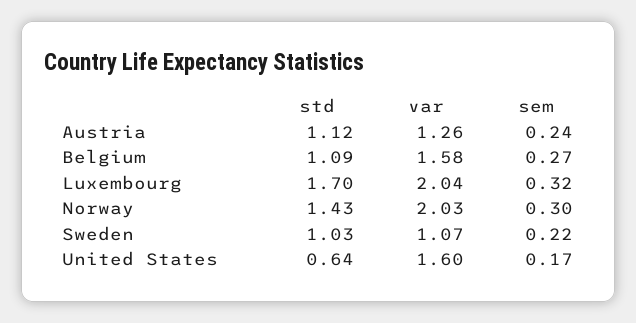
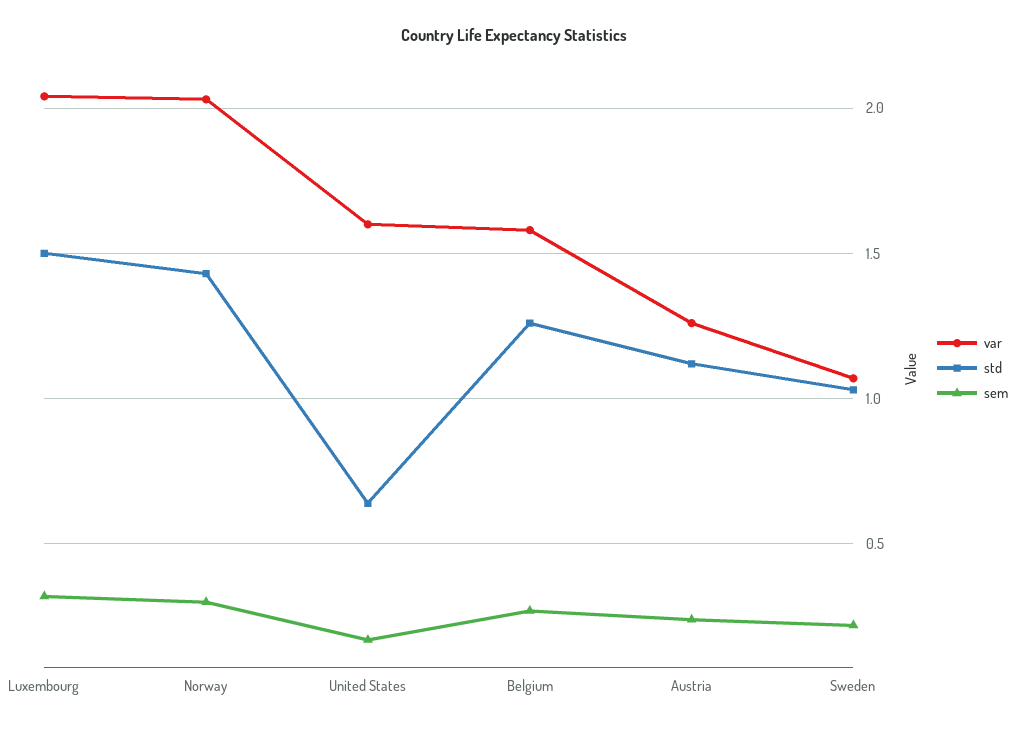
  {
    "std": {
      "Austria": 1.12,
-     "Belgium": 1.09,
+     "Belgium": 1.25,
-     "Luxembourg": 1.7,
+     "Luxembourg": 1.5,
      "Norway": 1.43,
      "Sweden": 1.03,
      "United States": 0.64
    },
    "var": {
      "Austria": 1.26,
      "Belgium": 1.58,
      "Luxembourg": 2.04,
      "Norway": 2.03,
      "Sweden": 1.07,
      "United States": 1.6
    },
    "sem": {
      "Austria": 0.24,
      "Belgium": 0.27,
      "Luxembourg": 0.32,
      "Norway": 0.3,
      "Sweden": 0.22,
      "United States": 0.17
    }
  }

